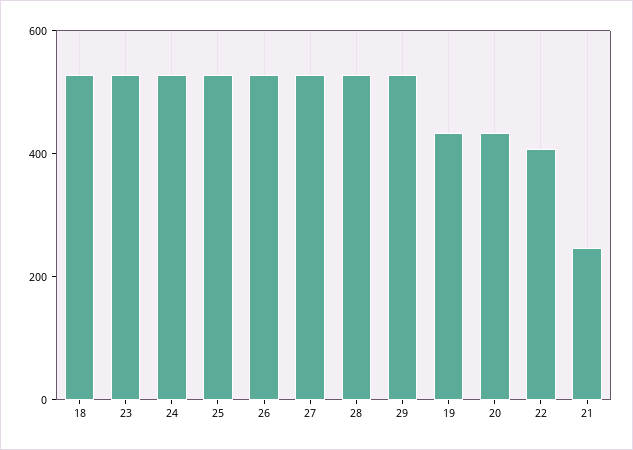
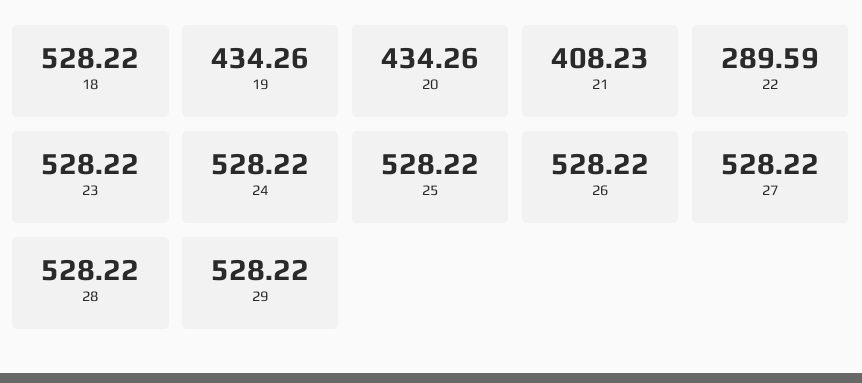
  {
    "18": 528.22,
    "23": 528.22,
    "24": 528.22,
    "25": 528.22,
    "26": 528.22,
    "27": 528.22,
    "28": 528.22,
    "29": 528.22,
    "19": 434.26,
    "20": 434.26,
-   "22": 400,
+   "22": 289.59,
-   "21": 250
+   "21": 408.23
  }

